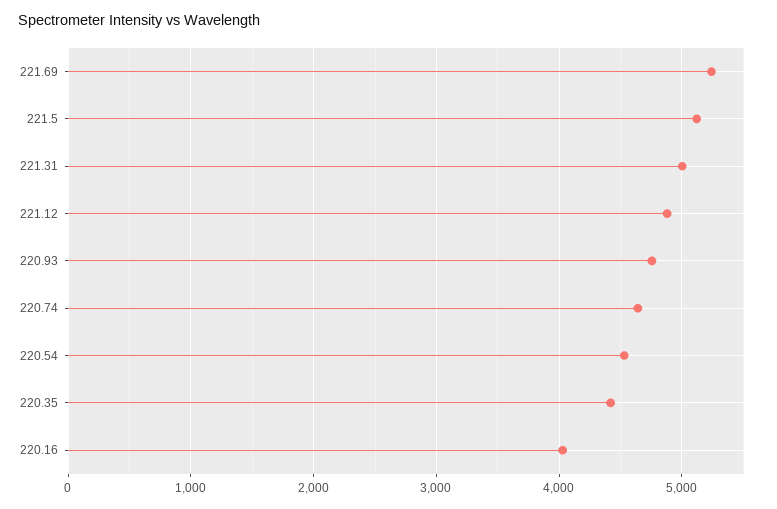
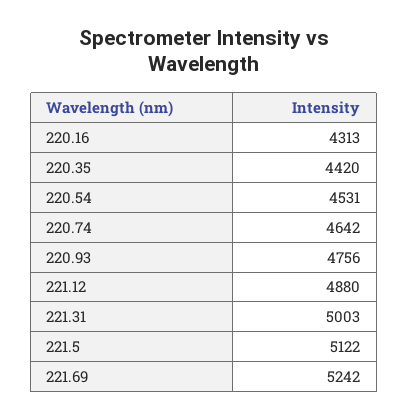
  {
    "221.69": 5242,
    "221.5": 5122,
    "221.31": 5003,
    "221.12": 4880,
    "220.93": 4756,
    "220.74": 4642,
    "220.54": 4531,
    "220.35": 4420,
-   "220.16": 4000
+   "220.16": 4313
  }

